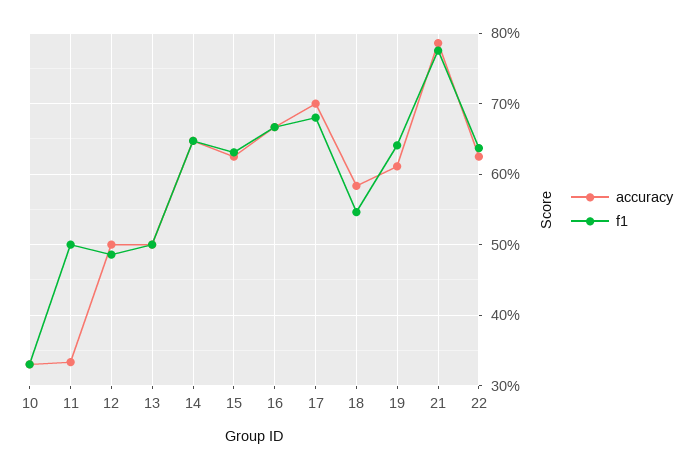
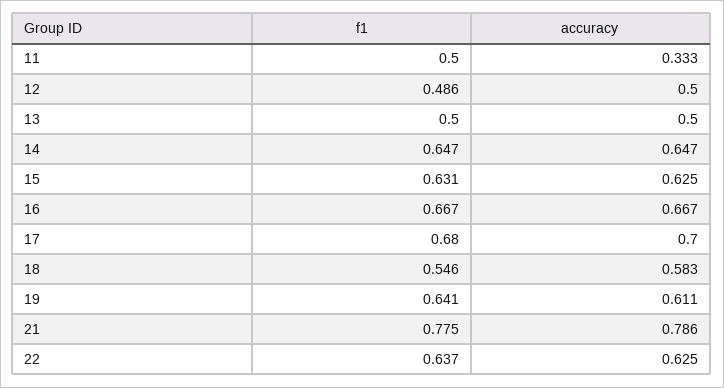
  {
    "accuracy": {
-     "10": 0.33,
      "11": 0.333,
      "12": 0.5,
      "13": 0.5,
      "14": 0.647,
      "15": 0.625,
      "16": 0.667,
      "17": 0.7,
      "18": 0.583,
      "19": 0.611,
      "21": 0.786,
      "22": 0.625
    },
    "f1": {
-     "10": 0.33,
      "11": 0.5,
      "12": 0.486,
      "13": 0.5,
      "14": 0.647,
      "15": 0.631,
      "16": 0.667,
      "17": 0.68,
      "18": 0.546,
      "19": 0.641,
      "21": 0.775,
      "22": 0.637
    }
  }

